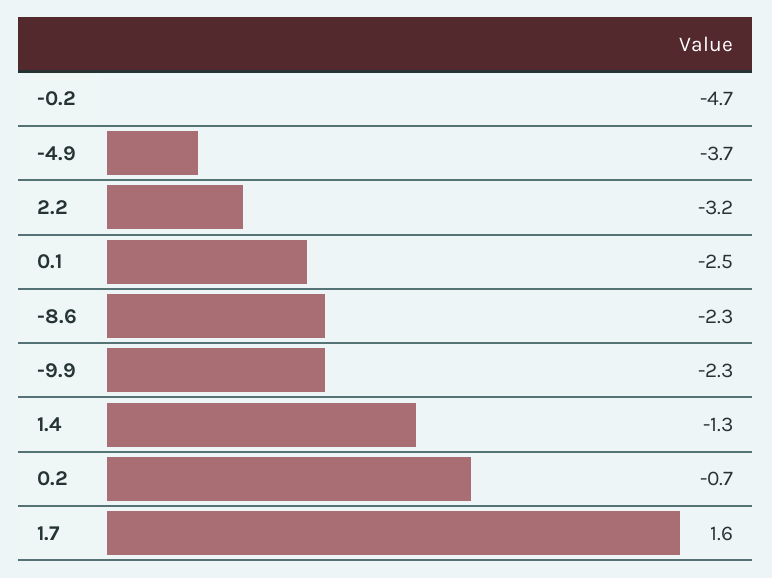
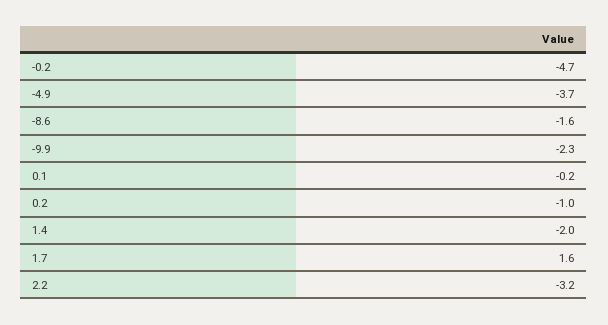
  {
    "-0.2": -4.7,
    "-4.9": -3.7,
    "2.2": -3.2,
-   "0.1": -2.5,
+   "0.1": -0.2,
-   "-8.6": -2.3,
+   "-8.6": -1.6,
    "-9.9": -2.3,
-   "1.4": -1.3,
+   "1.4": -2,
-   "0.2": -0.7,
+   "0.2": -1,
    "1.7": 1.6
  }

